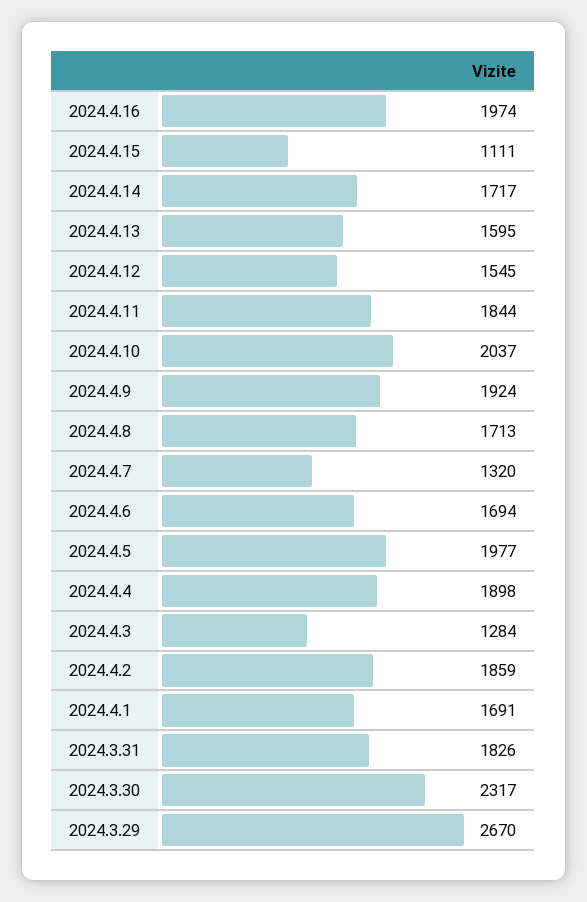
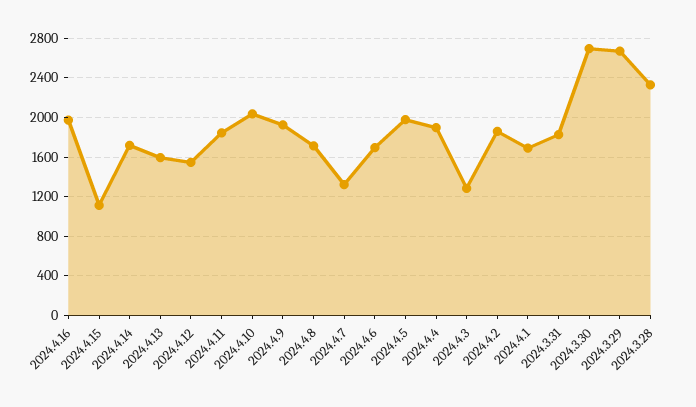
  {
    "2024.4.16": 1974,
    "2024.4.15": 1111,
    "2024.4.14": 1717,
    "2024.4.13": 1595,
    "2024.4.12": 1545,
    "2024.4.11": 1844,
    "2024.4.10": 2037,
    "2024.4.9": 1924,
    "2024.4.8": 1713,
    "2024.4.7": 1320,
    "2024.4.6": 1694,
    "2024.4.5": 1977,
    "2024.4.4": 1898,
    "2024.4.3": 1284,
    "2024.4.2": 1859,
    "2024.4.1": 1691,
    "2024.3.31": 1826,
-   "2024.3.30": 2317,
+   "2024.3.30": 2700,
-   "2024.3.29": 2670
+   "2024.3.29": 2670,
+   "2024.3.28": 2300
  }

